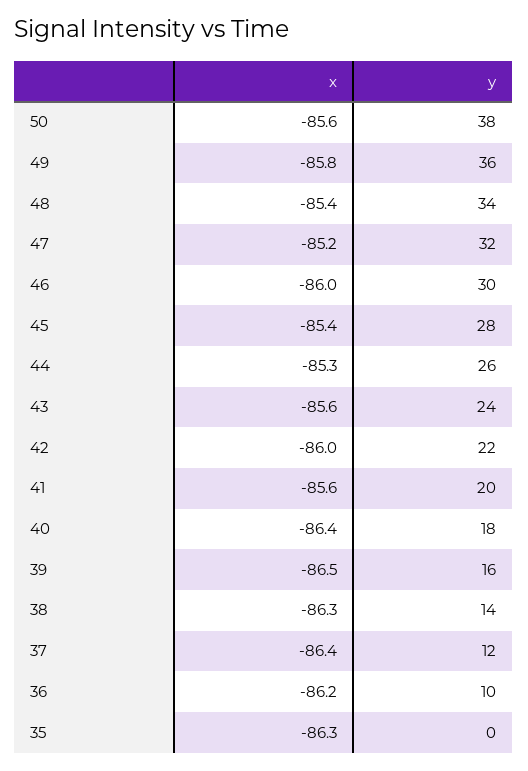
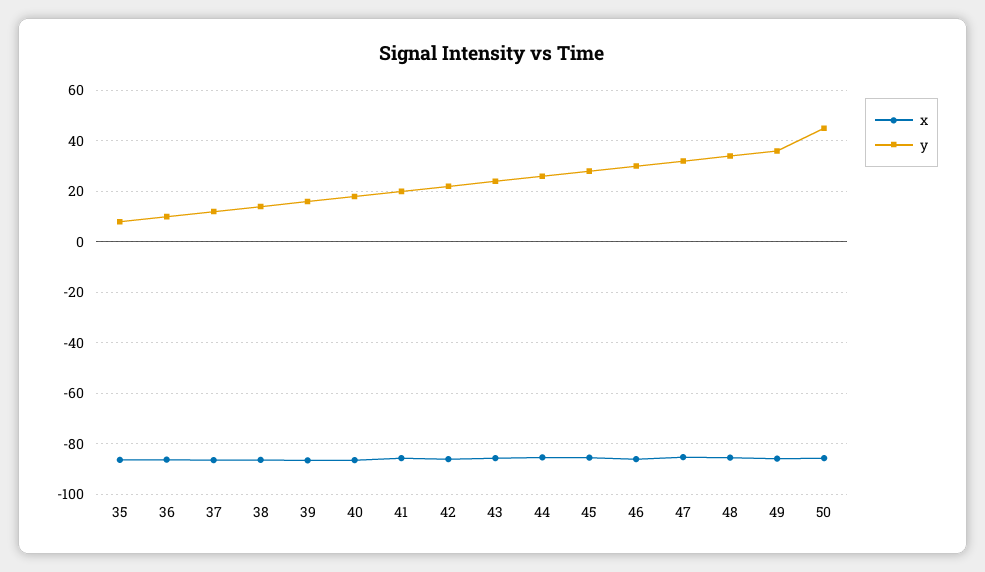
  {
    "x": {
      "50": -85.6,
      "49": -85.8,
      "48": -85.4,
      "47": -85.2,
      "46": -86,
      "45": -85.4,
      "44": -85.3,
      "43": -85.6,
      "42": -86,
      "41": -85.6,
      "40": -86.4,
      "39": -86.5,
      "38": -86.3,
      "37": -86.4,
      "36": -86.2,
      "35": -86.3
    },
    "y": {
-     "50": 38,
+     "50": 45,
      "49": 36,
      "48": 34,
      "47": 32,
      "46": 30,
      "45": 28,
      "44": 26,
      "43": 24,
      "42": 22,
      "41": 20,
      "40": 18,
      "39": 16,
      "38": 14,
      "37": 12,
      "36": 10,
-     "35": 0
+     "35": 7.5
    }
  }

